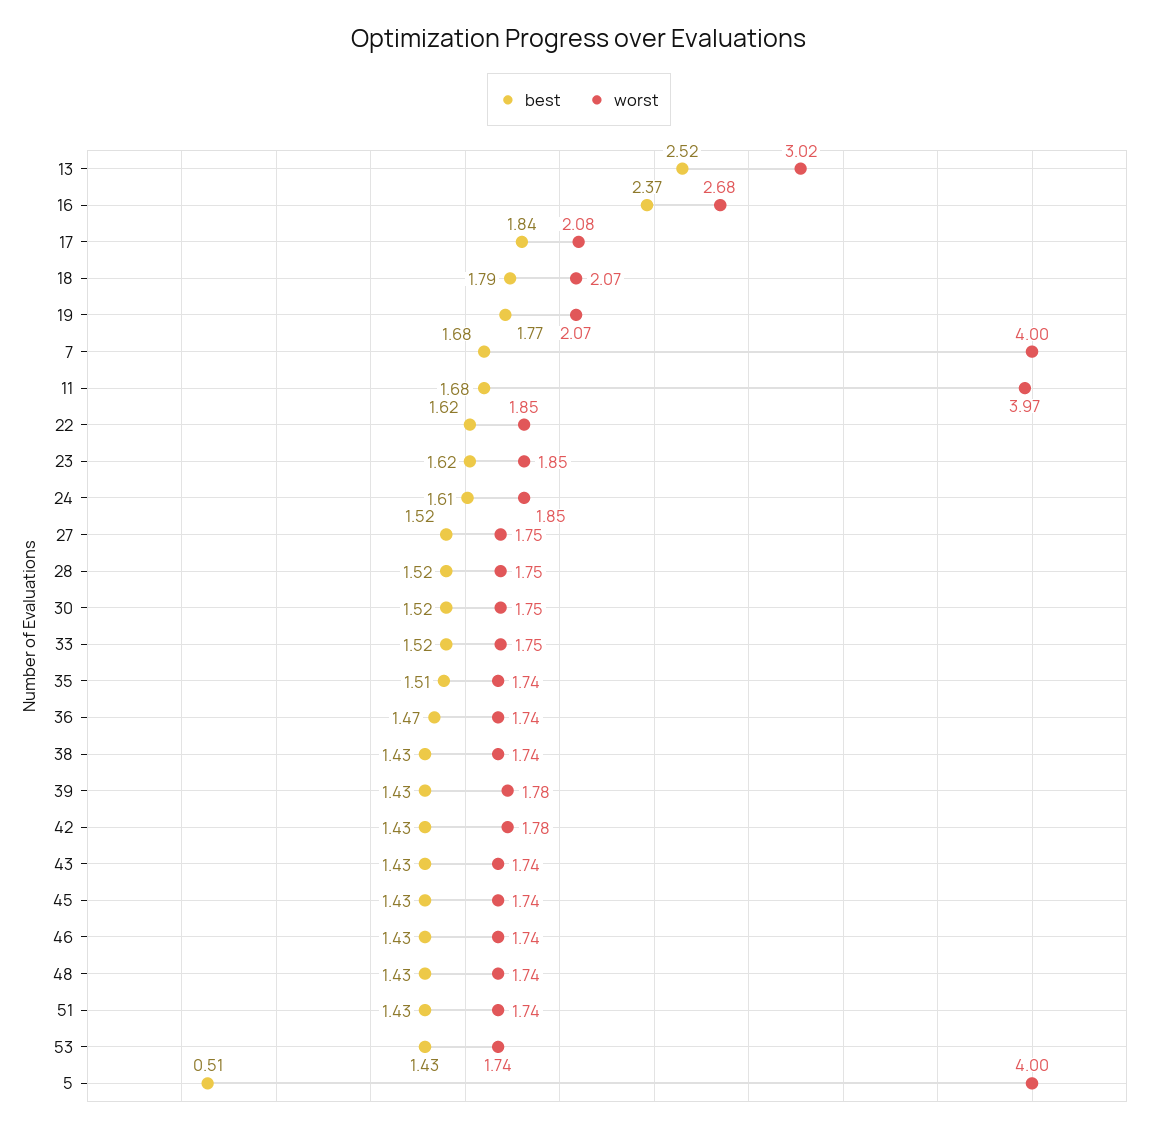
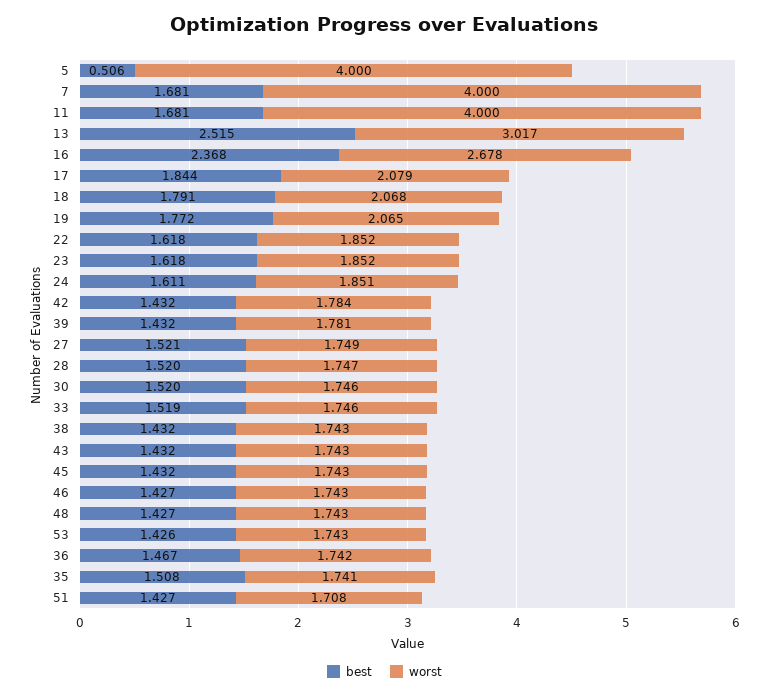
  {
    "best": {
      "13": 2.515,
      "16": 2.368,
      "17": 1.844,
      "18": 1.791,
      "19": 1.772,
      "7": 1.681,
      "11": 1.681,
      "22": 1.618,
      "23": 1.618,
      "24": 1.611,
      "27": 1.521,
      "28": 1.52,
      "30": 1.52,
      "33": 1.519,
      "35": 1.508,
      "36": 1.467,
      "38": 1.432,
      "39": 1.432,
      "42": 1.432,
      "43": 1.432,
      "45": 1.432,
      "46": 1.427,
      "48": 1.427,
      "51": 1.427,
      "53": 1.426,
      "5": 0.506
    },
    "worst": {
      "13": 3.017,
      "16": 2.678,
      "17": 2.079,
      "18": 2.068,
      "19": 2.065,
      "7": 4,
-     "11": 3.97,
+     "11": 4,
      "22": 1.852,
      "23": 1.852,
      "24": 1.851,
      "27": 1.749,
      "28": 1.747,
      "30": 1.746,
      "33": 1.746,
      "35": 1.741,
      "36": 1.742,
      "38": 1.743,
      "39": 1.781,
      "42": 1.784,
      "43": 1.743,
      "45": 1.743,
      "46": 1.743,
      "48": 1.743,
-     "51": 1.74,
+     "51": 1.708,
      "53": 1.743,
      "5": 4
    }
  }

